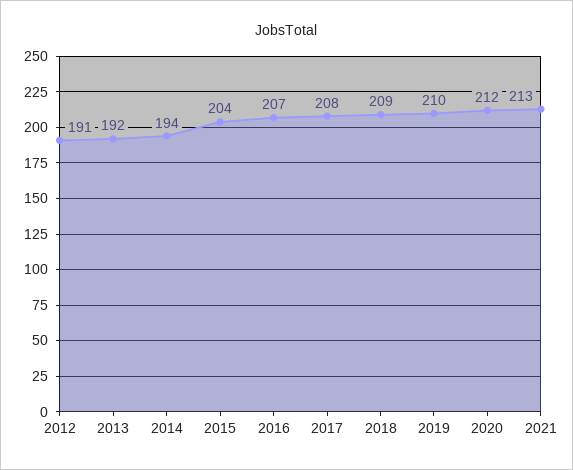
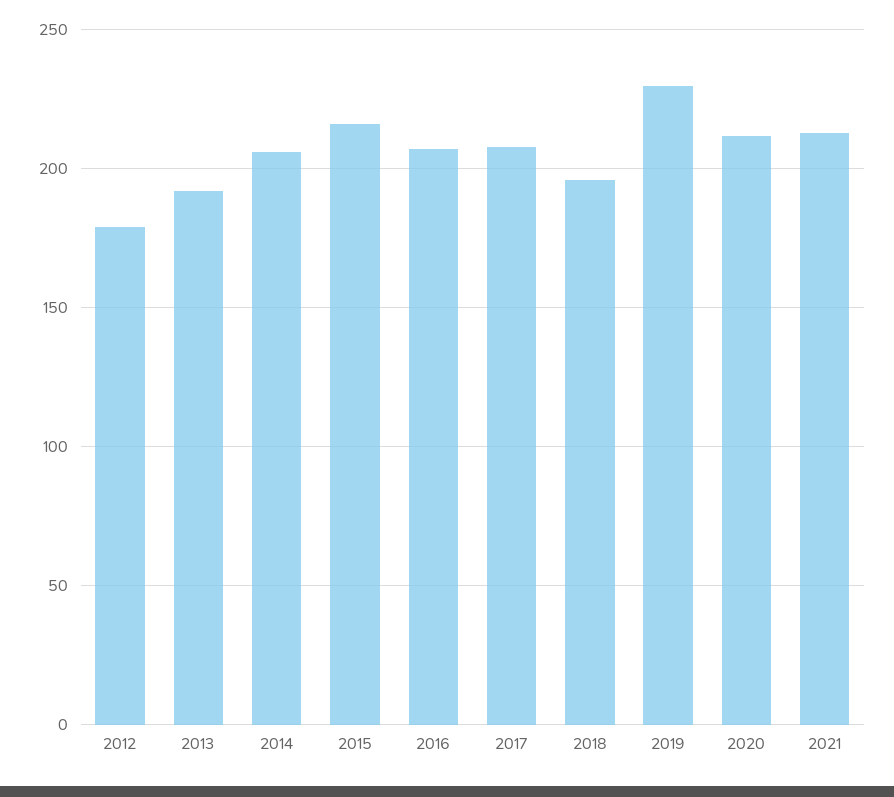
  {
-   "2012": 191,
+   "2012": 180,
    "2013": 192,
-   "2014": 194,
+   "2014": 205,
-   "2015": 204,
+   "2015": 215,
    "2016": 207,
    "2017": 208,
-   "2018": 209,
+   "2018": 195,
-   "2019": 210,
+   "2019": 230,
    "2020": 212,
    "2021": 213
  }

